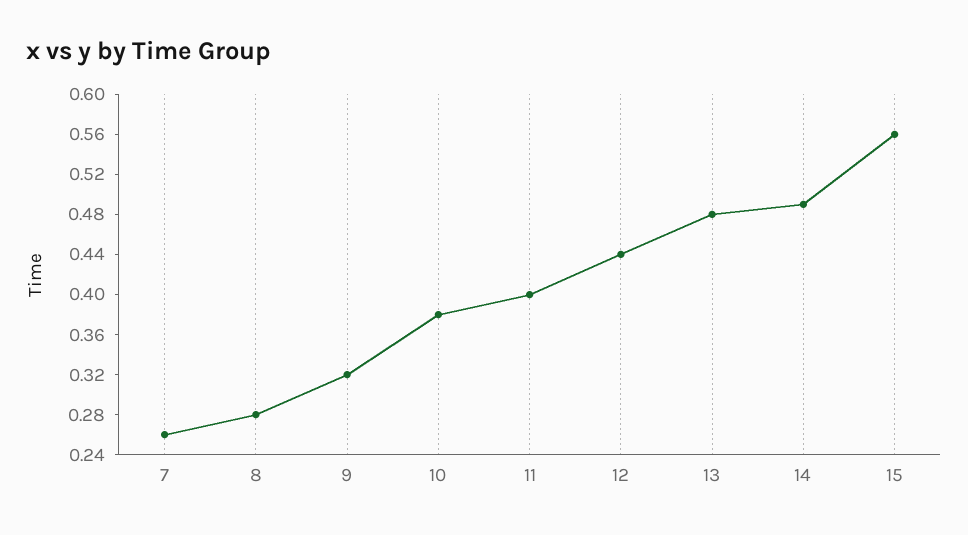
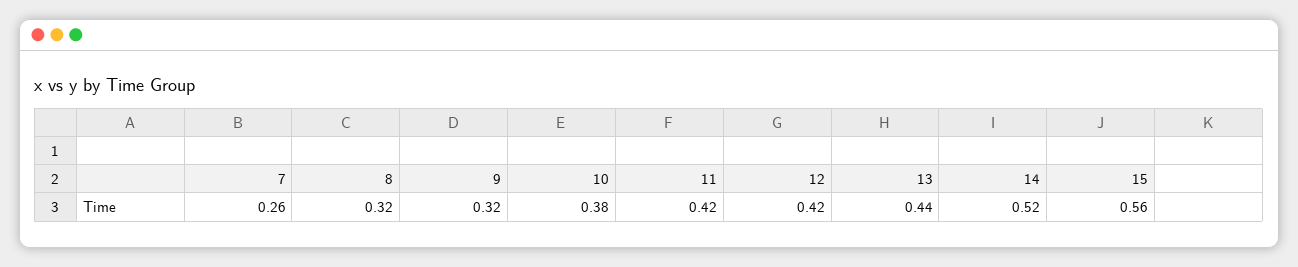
  {
    "7": 0.26,
-   "8": 0.28,
+   "8": 0.32,
    "9": 0.32,
    "10": 0.38,
-   "11": 0.4,
+   "11": 0.42,
-   "12": 0.44,
+   "12": 0.42,
-   "13": 0.48,
+   "13": 0.44,
-   "14": 0.49,
+   "14": 0.52,
    "15": 0.56
  }

